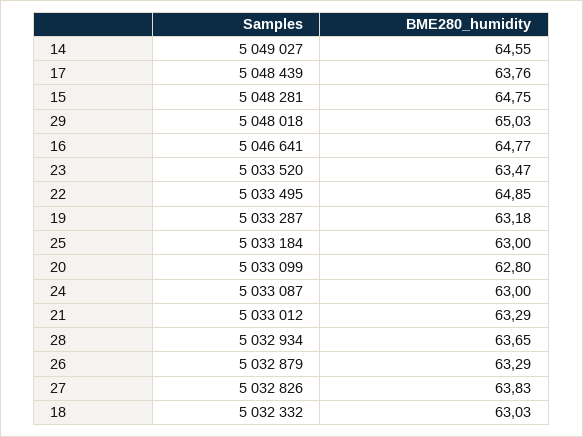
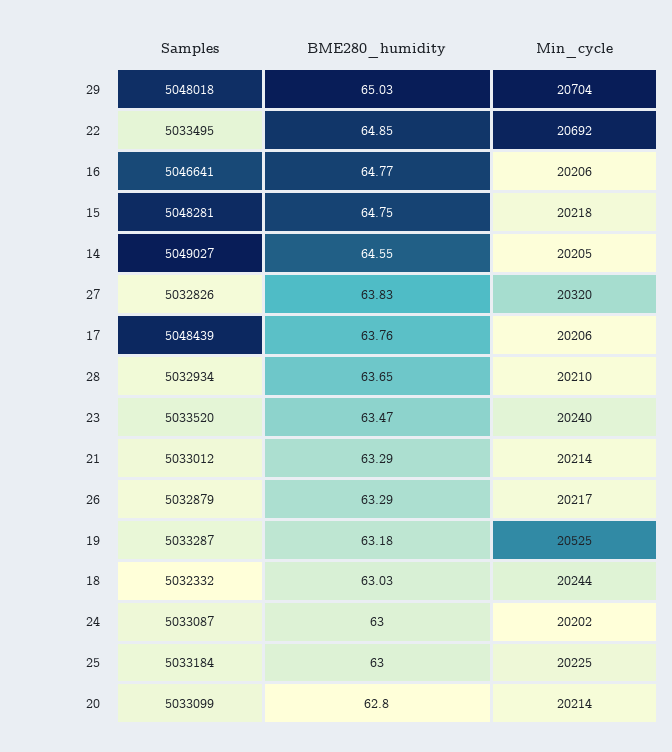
  {
    "Samples": {
      "14": 5049027,
      "17": 5048439,
      "15": 5048281,
      "29": 5048018,
      "16": 5046641,
      "23": 5033520,
      "22": 5033495,
      "19": 5033287,
      "25": 5033184,
      "20": 5033099,
      "24": 5033087,
      "21": 5033012,
      "28": 5032934,
      "26": 5032879,
      "27": 5032826,
      "18": 5032332
    },
    "BME280_humidity": {
      "14": 64.55,
      "17": 63.76,
      "15": 64.75,
      "29": 65.03,
      "16": 64.77,
      "23": 63.47,
      "22": 64.85,
      "19": 63.18,
      "25": 63,
      "20": 62.8,
      "24": 63,
      "21": 63.29,
      "28": 63.65,
      "26": 63.29,
      "27": 63.83,
      "18": 63.03
-   }
+   },
+   "Min_cycle": {
+     "29": 20704,
+     "22": 20692,
+     "16": 20206,
+     "15": 20218,
+     "14": 20205,
+     "27": 20320,
+     "17": 20206,
+     "28": 20210,
+     "23": 20240,
+     "21": 20214,
+     "26": 20217,
+     "19": 20525,
+     "18": 20244,
+     "24": 20202,
+     "25": 20225,
+     "20": 20214
+   }
  }

